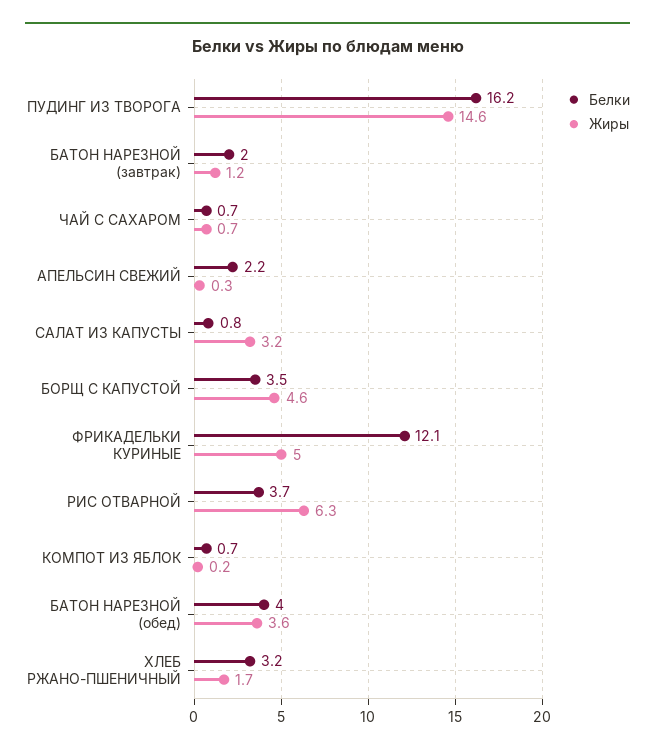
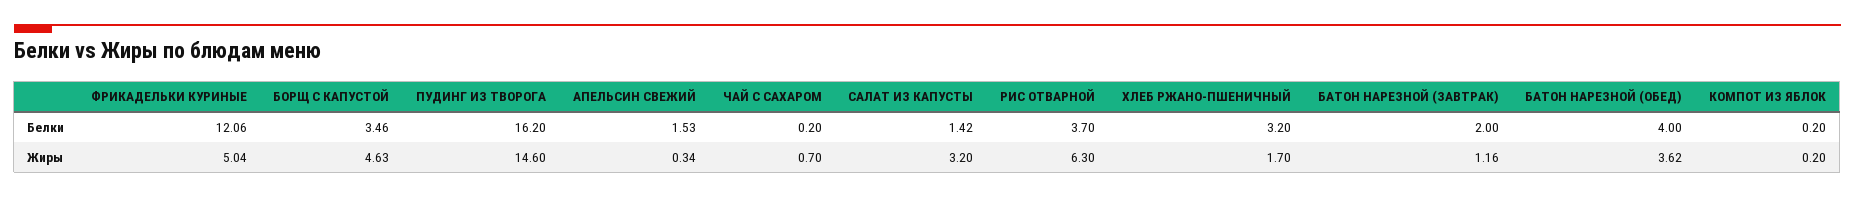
  {
    "Белки": {
      "ПУДИНГ ИЗ ТВОРОГА": 16.2,
      "БАТОН НАРЕЗНОЙ (завтрак)": 2,
-     "ЧАЙ С САХАРОМ": 0.7,
+     "ЧАЙ С САХАРОМ": 0.2,
-     "АПЕЛЬСИН СВЕЖИЙ": 2.2,
+     "АПЕЛЬСИН СВЕЖИЙ": 1.53,
-     "САЛАТ ИЗ КАПУСТЫ": 0.8,
+     "САЛАТ ИЗ КАПУСТЫ": 1.42,
      "БОРЩ С КАПУСТОЙ": 3.46,
      "ФРИКАДЕЛЬКИ КУРИНЫЕ": 12.06,
      "РИС ОТВАРНОЙ": 3.7,
-     "КОМПОТ ИЗ ЯБЛОК": 0.7,
+     "КОМПОТ ИЗ ЯБЛОК": 0.2,
      "БАТОН НАРЕЗНОЙ (обед)": 4,
      "ХЛЕБ РЖАНО-ПШЕНИЧНЫЙ": 3.2
    },
    "Жиры": {
      "ПУДИНГ ИЗ ТВОРОГА": 14.6,
      "БАТОН НАРЕЗНОЙ (завтрак)": 1.16,
      "ЧАЙ С САХАРОМ": 0.7,
      "АПЕЛЬСИН СВЕЖИЙ": 0.34,
      "САЛАТ ИЗ КАПУСТЫ": 3.2,
      "БОРЩ С КАПУСТОЙ": 4.63,
      "ФРИКАДЕЛЬКИ КУРИНЫЕ": 5.04,
      "РИС ОТВАРНОЙ": 6.3,
      "КОМПОТ ИЗ ЯБЛОК": 0.2,
      "БАТОН НАРЕЗНОЙ (обед)": 3.62,
      "ХЛЕБ РЖАНО-ПШЕНИЧНЫЙ": 1.7
    }
  }

